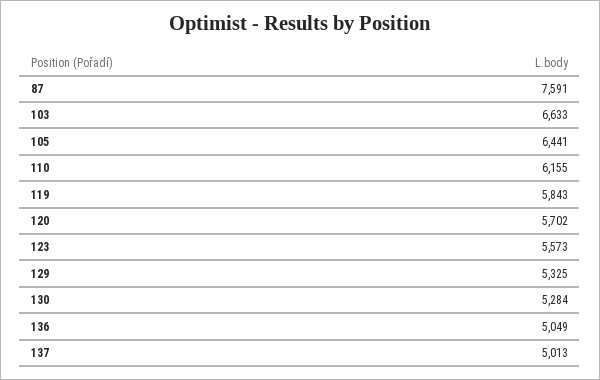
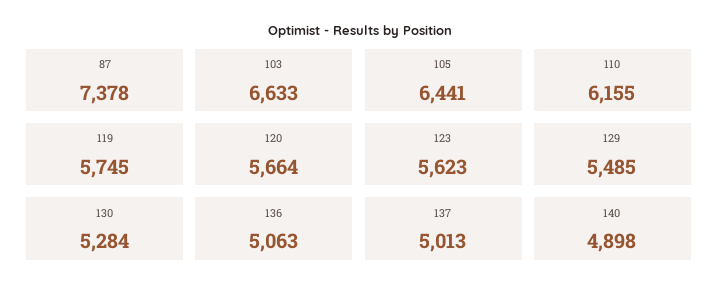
  {
-   "87": 7591,
+   "87": 7378,
    "103": 6633,
    "105": 6441,
    "110": 6155,
-   "119": 5843,
+   "119": 5745,
-   "120": 5702,
+   "120": 5664,
-   "123": 5573,
+   "123": 5623,
-   "129": 5325,
+   "129": 5485,
    "130": 5284,
-   "136": 5049,
+   "136": 5063,
-   "137": 5013
+   "137": 5013,
+   "140": 4898
  }

